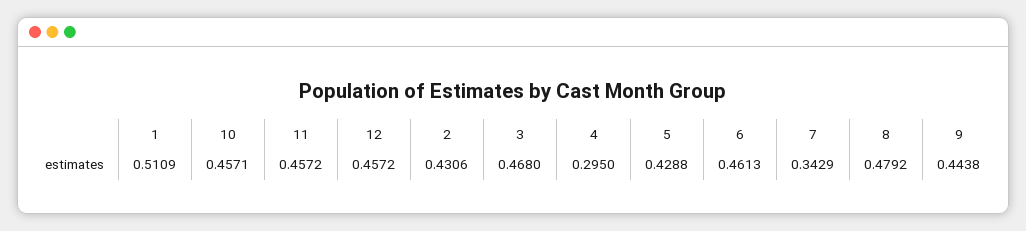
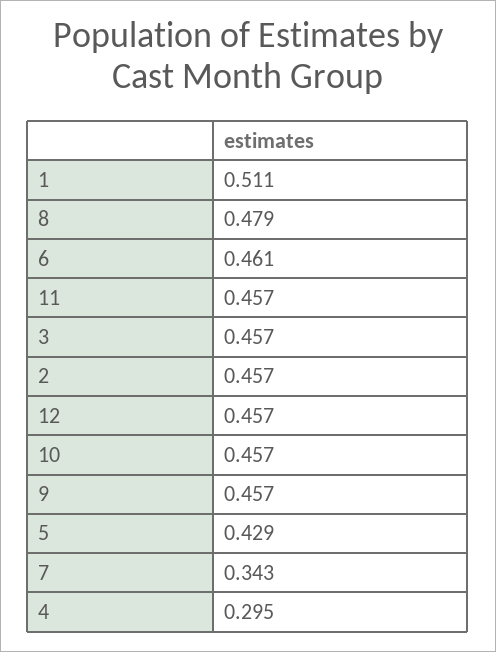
  {
    "1": 0.5109,
    "10": 0.4571,
    "11": 0.4572,
    "12": 0.4572,
-   "2": 0.4306,
+   "2": 0.457,
-   "3": 0.468,
+   "3": 0.457,
    "4": 0.295,
    "5": 0.4288,
    "6": 0.4613,
    "7": 0.3429,
    "8": 0.4792,
-   "9": 0.4438
+   "9": 0.457
  }

